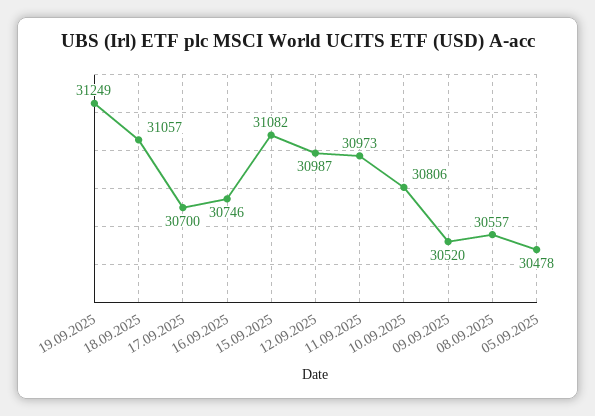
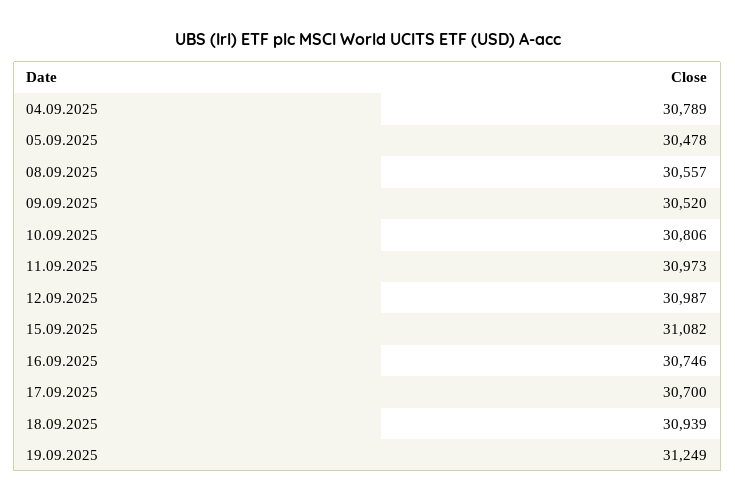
  {
    "19.09.2025": 31249,
-   "18.09.2025": 31057,
+   "18.09.2025": 30939,
    "17.09.2025": 30700,
    "16.09.2025": 30746,
    "15.09.2025": 31082,
    "12.09.2025": 30987,
    "11.09.2025": 30973,
    "10.09.2025": 30806,
    "09.09.2025": 30520,
    "08.09.2025": 30557,
-   "05.09.2025": 30478
+   "05.09.2025": 30478,
+   "04.09.2025": 30789
  }

